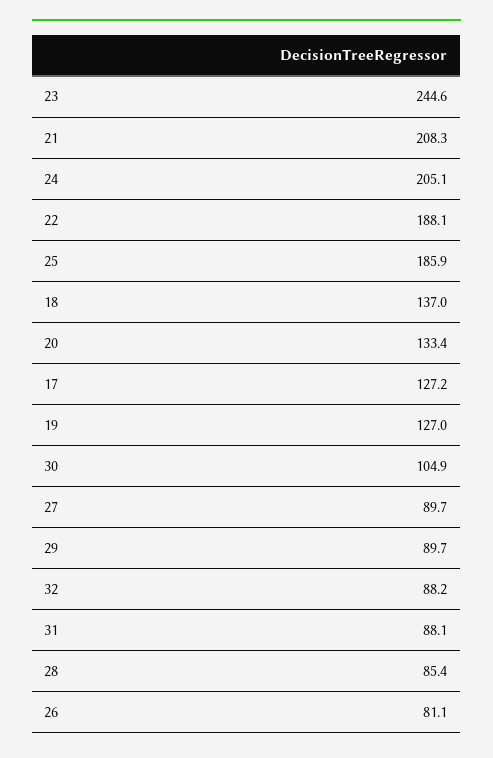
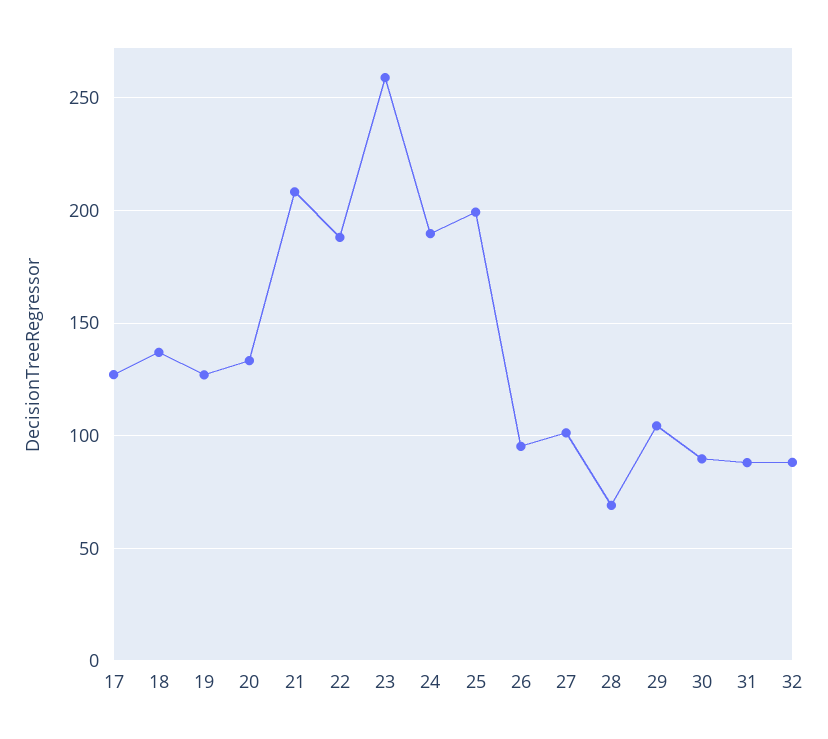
  {
-   "23": 244.6,
+   "23": 260,
    "21": 208.3,
-   "24": 205.1,
+   "24": 190,
    "22": 188.1,
-   "25": 185.9,
+   "25": 200,
    "18": 137,
    "20": 133.4,
    "17": 127.2,
    "19": 127,
-   "30": 104.9,
+   "30": 90,
-   "27": 89.7,
+   "27": 100,
-   "29": 89.7,
+   "29": 105,
    "32": 88.2,
    "31": 88.1,
-   "28": 85.4,
+   "28": 70,
-   "26": 81.1
+   "26": 95
  }

